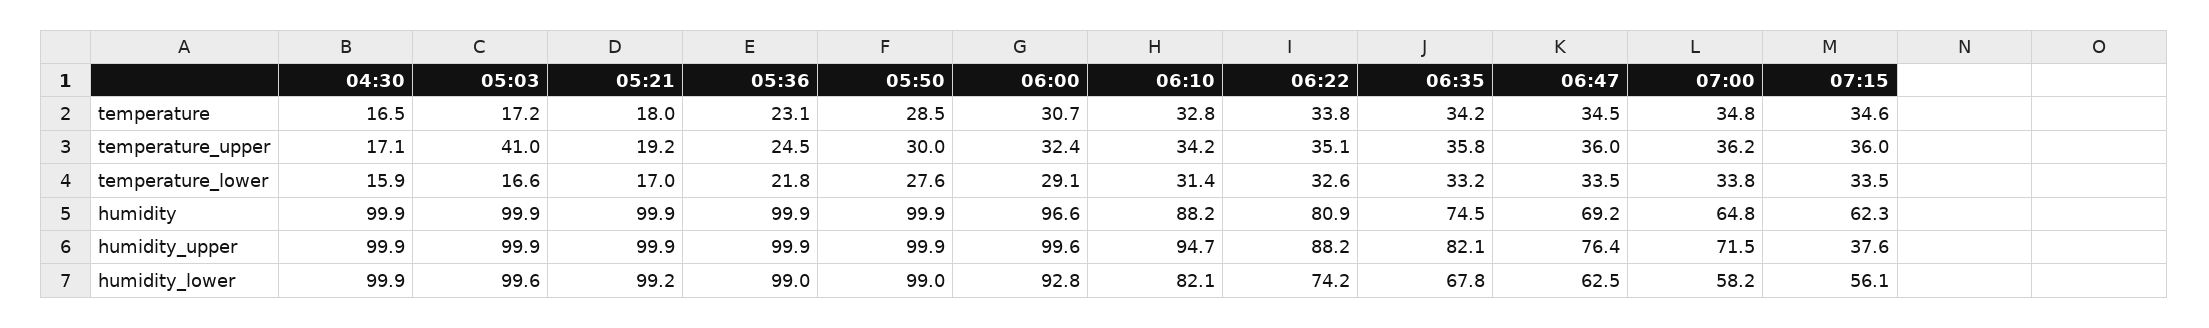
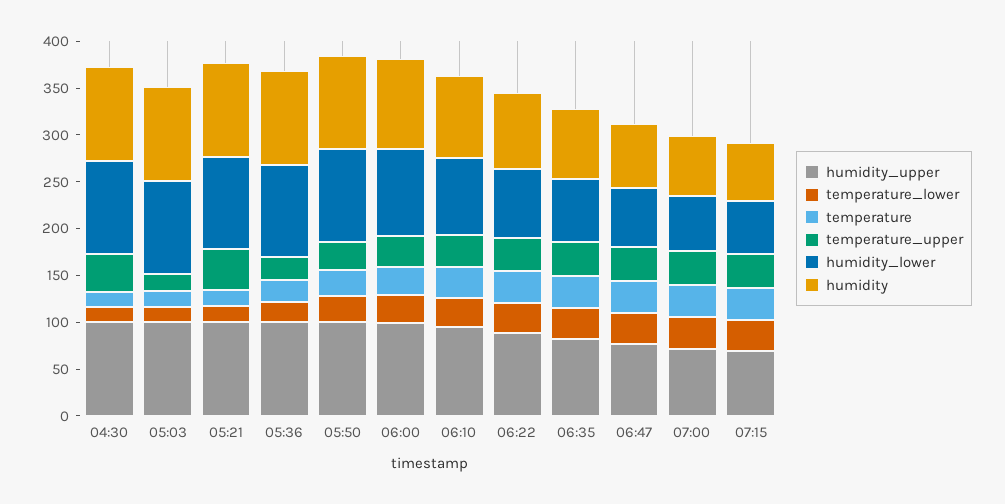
  {
    "temperature": {
      "04:30": 16.5,
      "05:03": 17.2,
      "05:21": 18,
      "05:36": 23.1,
      "05:50": 28.5,
      "06:00": 30.7,
      "06:10": 32.8,
      "06:22": 33.8,
      "06:35": 34.2,
      "06:47": 34.5,
      "07:00": 34.8,
      "07:15": 34.6
    },
    "temperature_upper": {
-     "04:30": 17.1,
+     "04:30": 40,
-     "05:03": 41,
+     "05:03": 20,
-     "05:21": 19.2,
+     "05:21": 40,
      "05:36": 24.5,
      "05:50": 30,
      "06:00": 32.4,
      "06:10": 34.2,
      "06:22": 35.1,
      "06:35": 35.8,
      "06:47": 36,
      "07:00": 36.2,
      "07:15": 36
    },
    "temperature_lower": {
      "04:30": 15.9,
      "05:03": 16.6,
      "05:21": 17,
      "05:36": 21.8,
      "05:50": 27.6,
      "06:00": 29.1,
      "06:10": 31.4,
      "06:22": 32.6,
      "06:35": 33.2,
      "06:47": 33.5,
      "07:00": 33.8,
      "07:15": 33.5
    },
    "humidity": {
      "04:30": 99.9,
      "05:03": 99.9,
      "05:21": 99.9,
      "05:36": 99.9,
      "05:50": 99.9,
      "06:00": 96.6,
      "06:10": 88.2,
      "06:22": 80.9,
      "06:35": 74.5,
      "06:47": 69.2,
      "07:00": 64.8,
      "07:15": 62.3
    },
    "humidity_upper": {
      "04:30": 99.9,
      "05:03": 99.9,
      "05:21": 99.9,
      "05:36": 99.9,
      "05:50": 99.9,
      "06:00": 99.6,
      "06:10": 94.7,
      "06:22": 88.2,
      "06:35": 82.1,
      "06:47": 76.4,
      "07:00": 71.5,
-     "07:15": 37.6
+     "07:15": 70
    },
    "humidity_lower": {
      "04:30": 99.9,
      "05:03": 99.6,
      "05:21": 99.2,
      "05:36": 99,
      "05:50": 99,
      "06:00": 92.8,
      "06:10": 82.1,
      "06:22": 74.2,
      "06:35": 67.8,
      "06:47": 62.5,
      "07:00": 58.2,
      "07:15": 56.1
    }
  }

